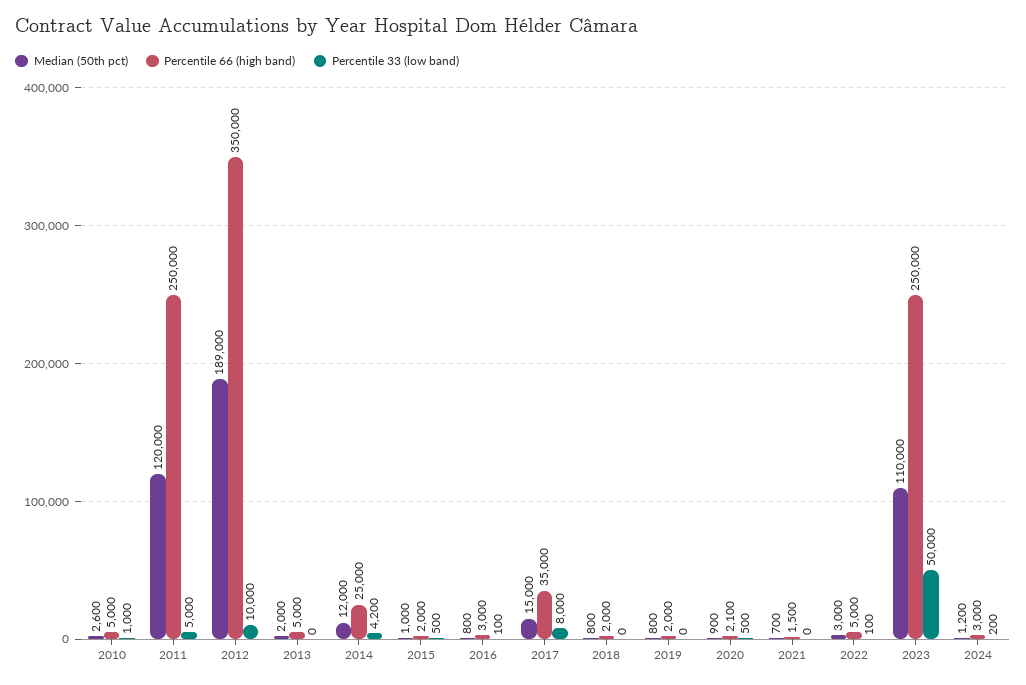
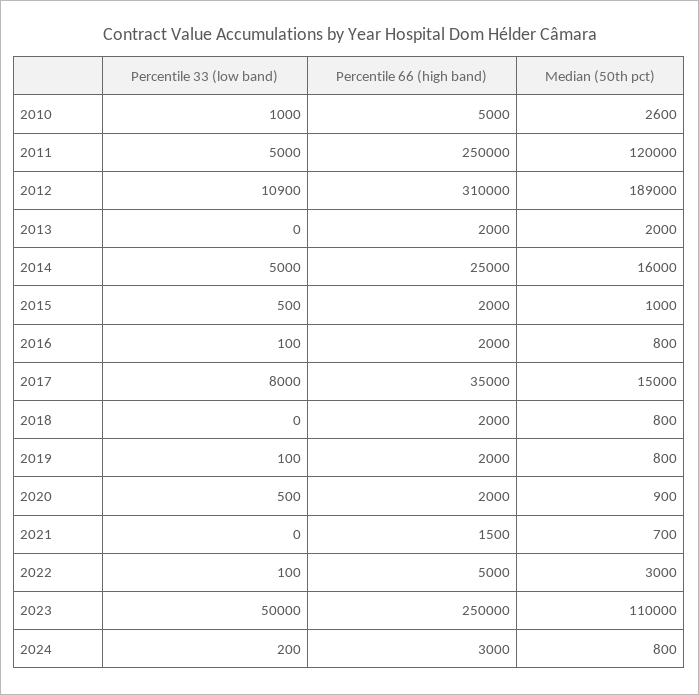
  {
    "Median (50th pct)": {
      "2010": 2600,
      "2011": 120000,
      "2012": 189000,
      "2013": 2000,
-     "2014": 12000,
+     "2014": 16000,
      "2015": 1000,
      "2016": 800,
      "2017": 15000,
      "2018": 800,
      "2019": 800,
      "2020": 900,
      "2021": 700,
      "2022": 3000,
      "2023": 110000,
-     "2024": 1200
+     "2024": 800
    },
    "Percentile 66 (high band)": {
      "2010": 5000,
      "2011": 250000,
-     "2012": 350000,
+     "2012": 310000,
-     "2013": 5000,
+     "2013": 2000,
      "2014": 25000,
      "2015": 2000,
-     "2016": 3000,
+     "2016": 2000,
      "2017": 35000,
      "2018": 2000,
      "2019": 2000,
-     "2020": 2100,
+     "2020": 2000,
      "2021": 1500,
      "2022": 5000,
      "2023": 250000,
      "2024": 3000
    },
    "Percentile 33 (low band)": {
      "2010": 1000,
      "2011": 5000,
-     "2012": 10000,
+     "2012": 10900,
      "2013": 0,
-     "2014": 4200,
+     "2014": 5000,
      "2015": 500,
      "2016": 100,
      "2017": 8000,
      "2018": 0,
-     "2019": 0,
+     "2019": 100,
      "2020": 500,
      "2021": 0,
      "2022": 100,
      "2023": 50000,
      "2024": 200
    }
  }

